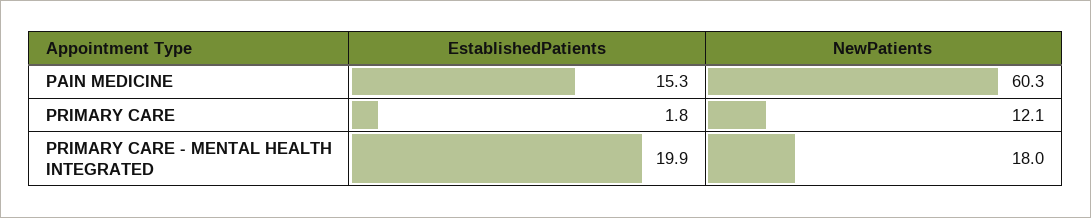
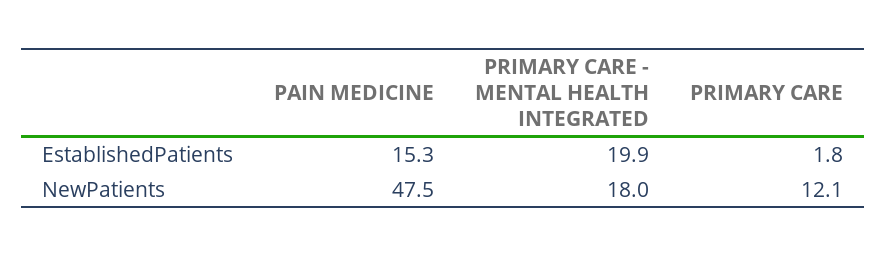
  {
    "EstablishedPatients": {
      "PAIN MEDICINE": 15.3,
      "PRIMARY CARE": 1.8,
      "PRIMARY CARE - MENTAL HEALTH INTEGRATED": 19.9
    },
    "NewPatients": {
-     "PAIN MEDICINE": 60.3,
+     "PAIN MEDICINE": 47.5,
      "PRIMARY CARE": 12.1,
      "PRIMARY CARE - MENTAL HEALTH INTEGRATED": 18
    }
  }

